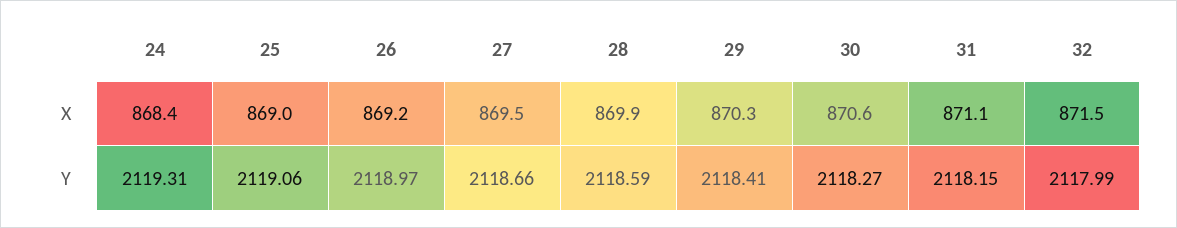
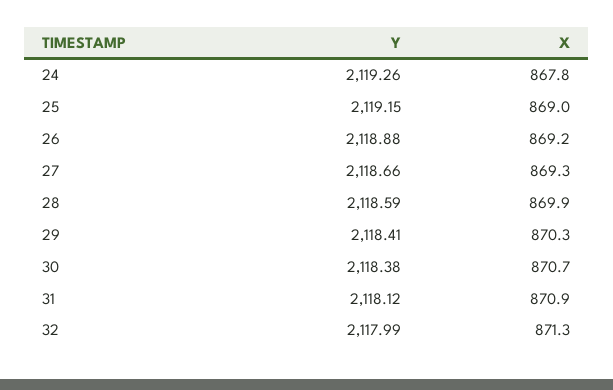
  {
    "24": {
-     "X": 868.4,
+     "X": 867.8,
-     "Y": 2119.31
+     "Y": 2119.26
    },
    "25": {
      "X": 869,
-     "Y": 2119.06
+     "Y": 2119.15
    },
    "26": {
      "X": 869.2,
-     "Y": 2118.97
+     "Y": 2118.88
    },
    "27": {
-     "X": 869.5,
+     "X": 869.3,
      "Y": 2118.66
    },
    "28": {
      "X": 869.9,
      "Y": 2118.59
    },
    "29": {
      "X": 870.3,
      "Y": 2118.41
    },
    "30": {
-     "X": 870.6,
+     "X": 870.7,
-     "Y": 2118.27
+     "Y": 2118.38
    },
    "31": {
-     "X": 871.1,
+     "X": 870.9,
-     "Y": 2118.15
+     "Y": 2118.12
    },
    "32": {
-     "X": 871.5,
+     "X": 871.3,
      "Y": 2117.99
    }
  }

